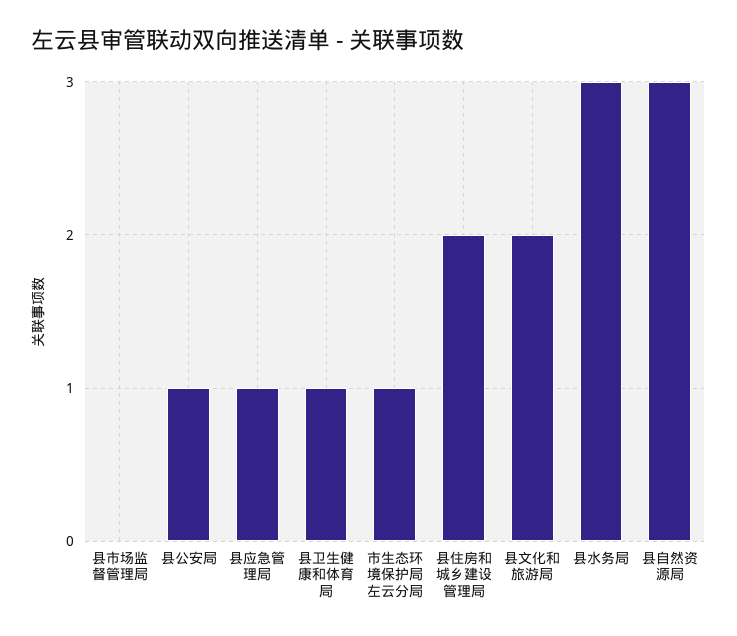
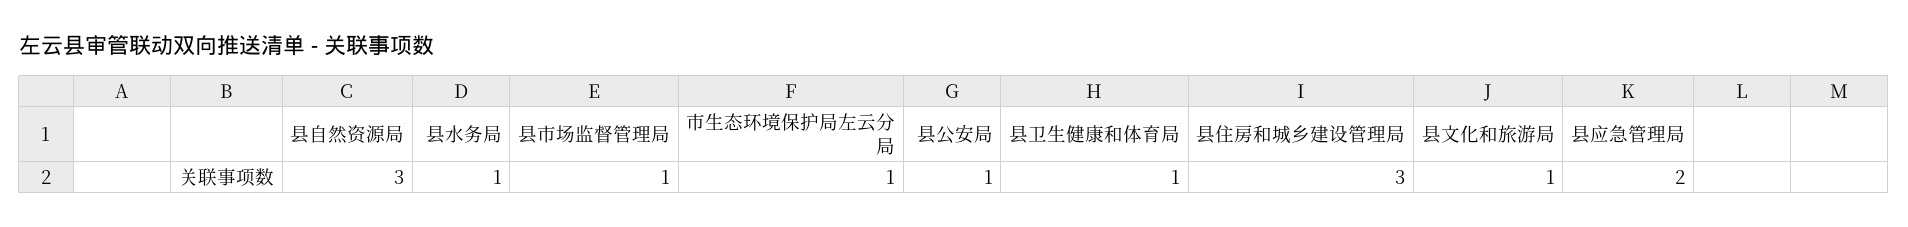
  {
-   "县市场监督管理局": 0,
+   "县市场监督管理局": 1,
    "县公安局": 1,
-   "县应急管理局": 1,
+   "县应急管理局": 2,
    "县卫生健康和体育局": 1,
    "市生态环境保护局左云分局": 1,
-   "县住房和城乡建设管理局": 2,
+   "县住房和城乡建设管理局": 3,
-   "县文化和旅游局": 2,
+   "县文化和旅游局": 1,
-   "县水务局": 3,
+   "县水务局": 1,
    "县自然资源局": 3
  }

